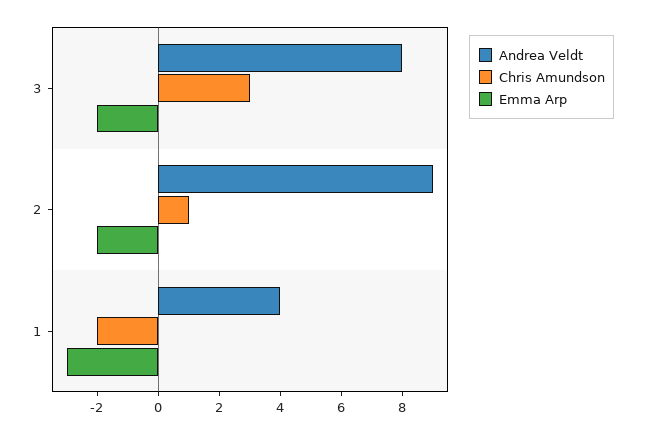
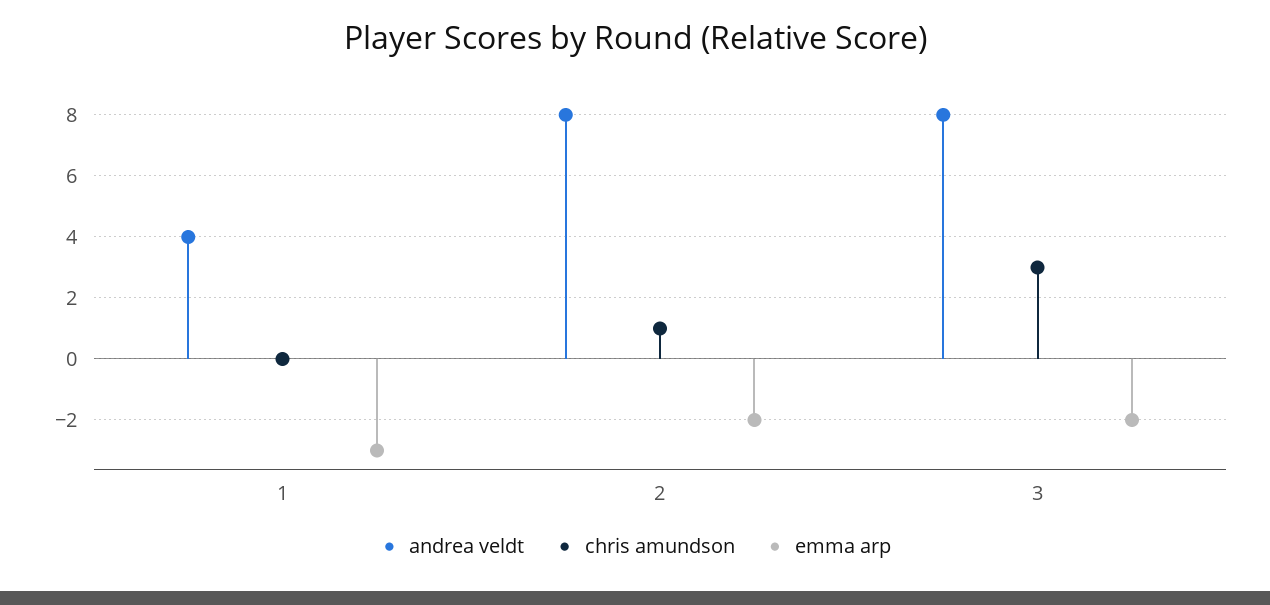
  {
    "Andrea Veldt": {
      "3": 8,
-     "2": 9,
+     "2": 8,
      "1": 4
    },
    "Chris Amundson": {
      "3": 3,
      "2": 1,
-     "1": -2
+     "1": 0
    },
    "Emma Arp": {
      "3": -2,
      "2": -2,
      "1": -3
    }
  }

